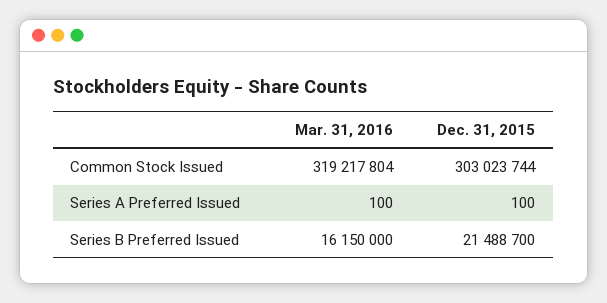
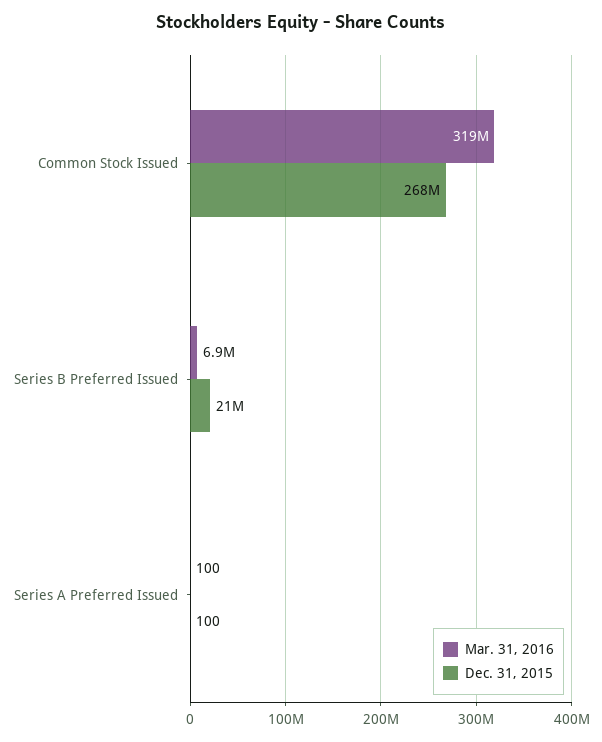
  {
    "Mar. 31, 2016": {
      "Common Stock Issued": 319217804,
      "Series A Preferred Issued": 100,
-     "Series B Preferred Issued": 16150000
+     "Series B Preferred Issued": 6900000
    },
    "Dec. 31, 2015": {
-     "Common Stock Issued": 303023744,
+     "Common Stock Issued": 268000000,
      "Series A Preferred Issued": 100,
      "Series B Preferred Issued": 21488700
    }
  }

